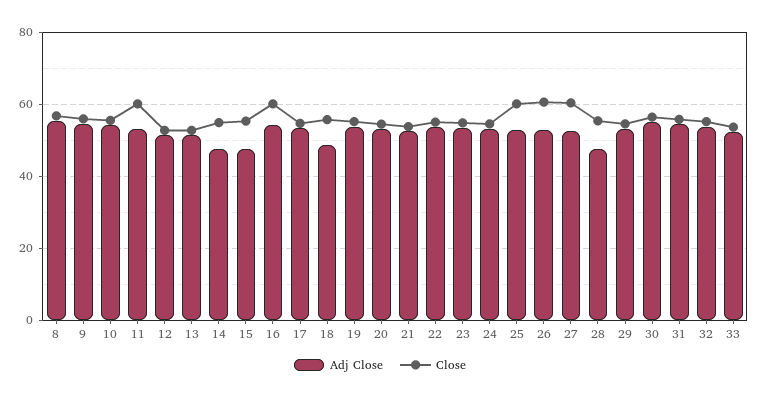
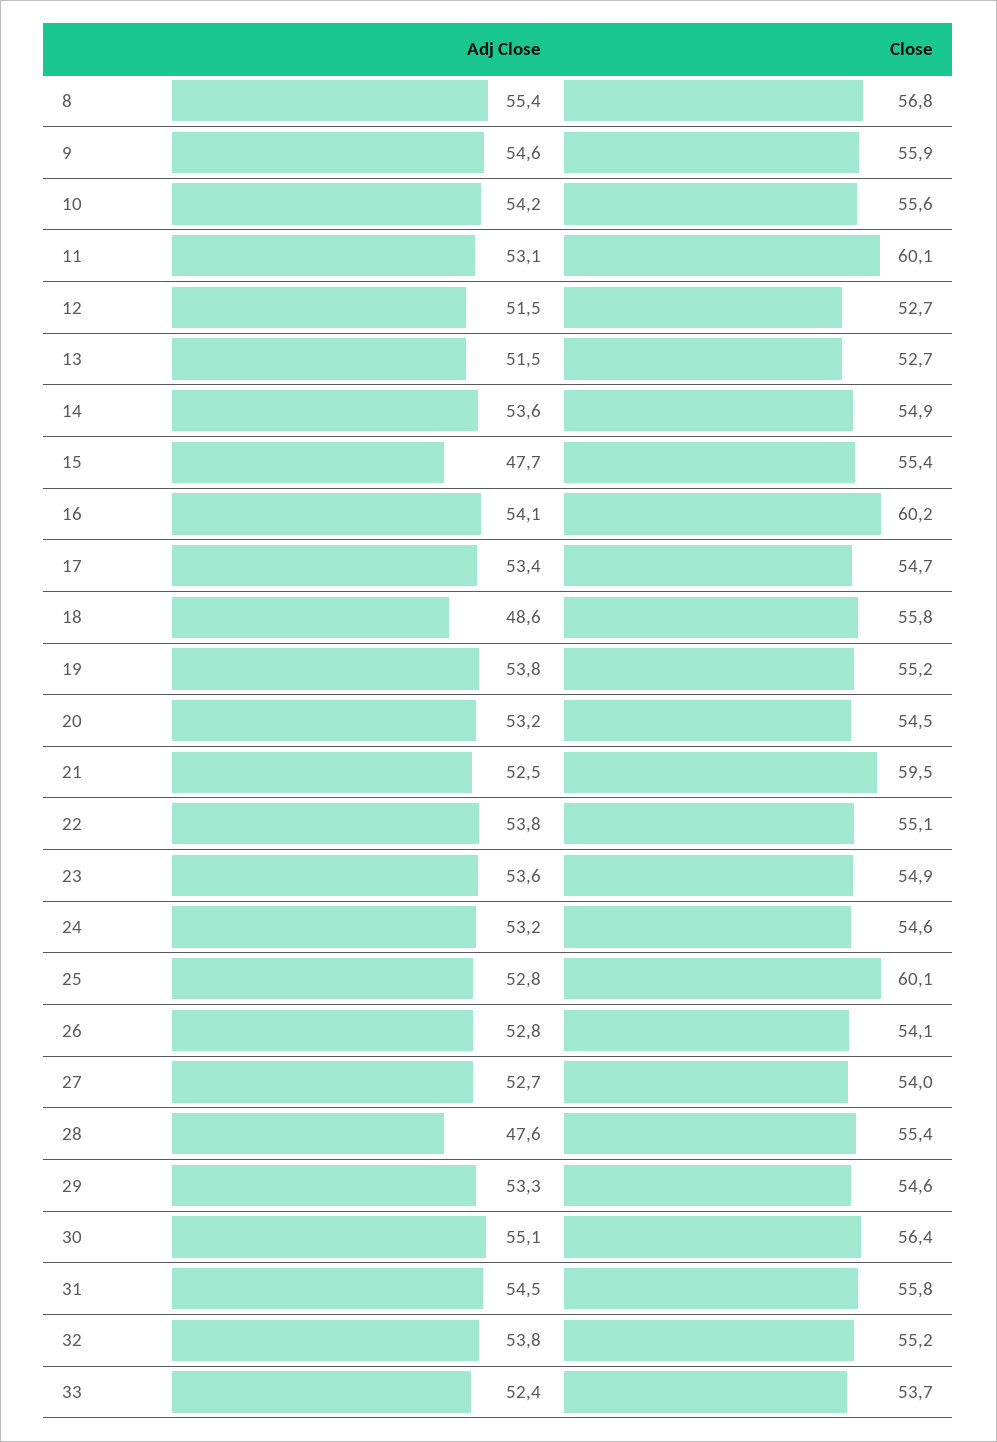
  {
    "Adj Close": {
      "8": 55.4,
      "9": 54.6,
      "10": 54.2,
      "11": 53.1,
      "12": 51.5,
      "13": 51.5,
-     "14": 48,
+     "14": 53.6,
      "15": 47.7,
      "16": 54.1,
      "17": 53.4,
      "18": 48.6,
      "19": 53.8,
      "20": 53.2,
      "21": 52.5,
      "22": 53.8,
      "23": 53.6,
      "24": 53.2,
      "25": 52.8,
      "26": 52.8,
      "27": 52.7,
      "28": 47.6,
      "29": 53.3,
      "30": 55.1,
      "31": 54.5,
      "32": 53.8,
      "33": 52.4
    },
    "Close": {
      "8": 56.8,
      "9": 55.9,
      "10": 55.6,
      "11": 60.1,
      "12": 52.7,
      "13": 52.7,
      "14": 54.9,
      "15": 55.4,
      "16": 60.2,
      "17": 54.7,
      "18": 55.8,
      "19": 55.2,
      "20": 54.5,
-     "21": 54,
+     "21": 59.5,
      "22": 55.1,
      "23": 54.9,
      "24": 54.6,
      "25": 60.1,
-     "26": 60,
+     "26": 54.1,
-     "27": 60,
+     "27": 54,
      "28": 55.4,
      "29": 54.6,
      "30": 56.4,
      "31": 55.8,
      "32": 55.2,
      "33": 53.7
    }
  }

